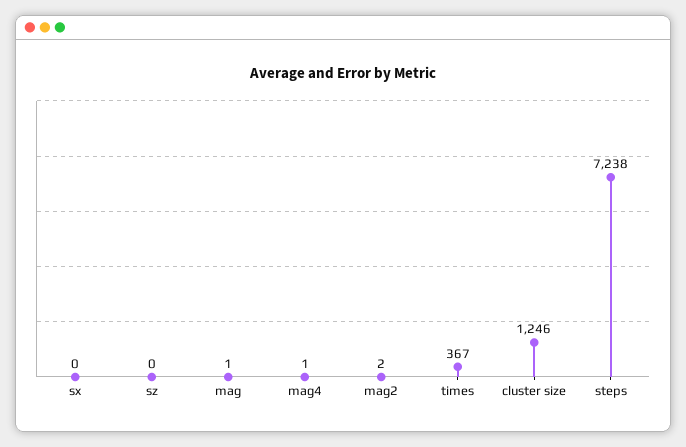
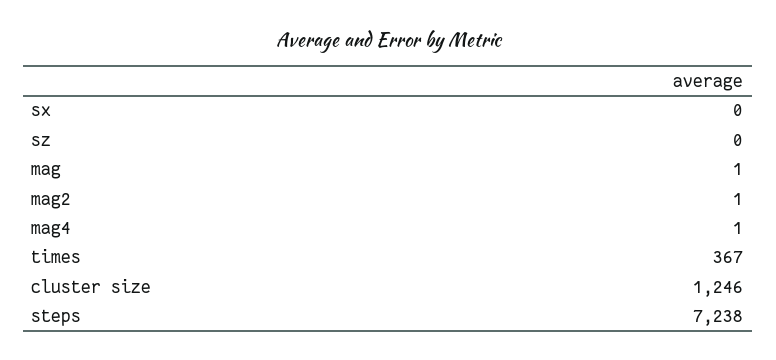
  {
    "sx": 0,
    "sz": 0,
    "mag": 1,
    "mag4": 1,
-   "mag2": 2,
+   "mag2": 1,
    "times": 367,
    "cluster size": 1246,
    "steps": 7238
  }

